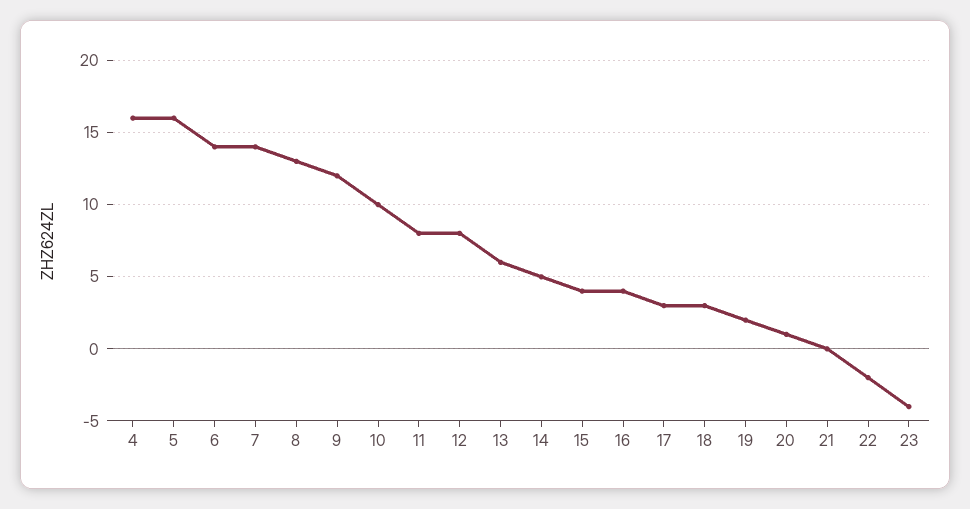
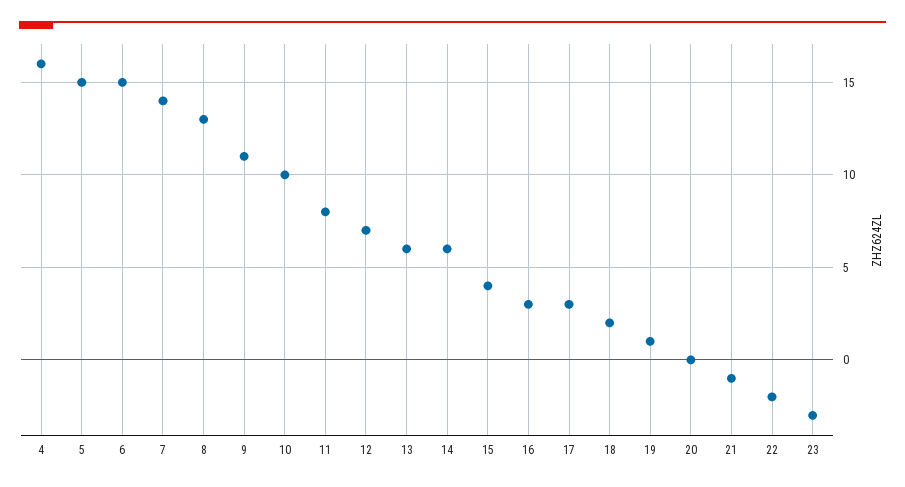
  {
    "4": 16,
-   "5": 16,
+   "5": 15,
-   "6": 14,
+   "6": 15,
    "7": 14,
    "8": 13,
-   "9": 12,
+   "9": 11,
    "10": 10,
    "11": 8,
-   "12": 8,
+   "12": 7,
    "13": 6,
-   "14": 5,
+   "14": 6,
    "15": 4,
-   "16": 4,
+   "16": 3,
    "17": 3,
-   "18": 3,
+   "18": 2,
-   "19": 2,
+   "19": 1,
-   "20": 1,
+   "20": 0,
-   "21": 0,
+   "21": -1,
    "22": -2,
-   "23": -4
+   "23": -3
  }

